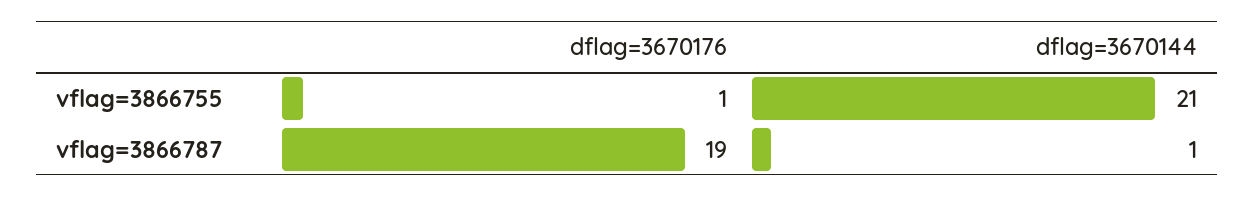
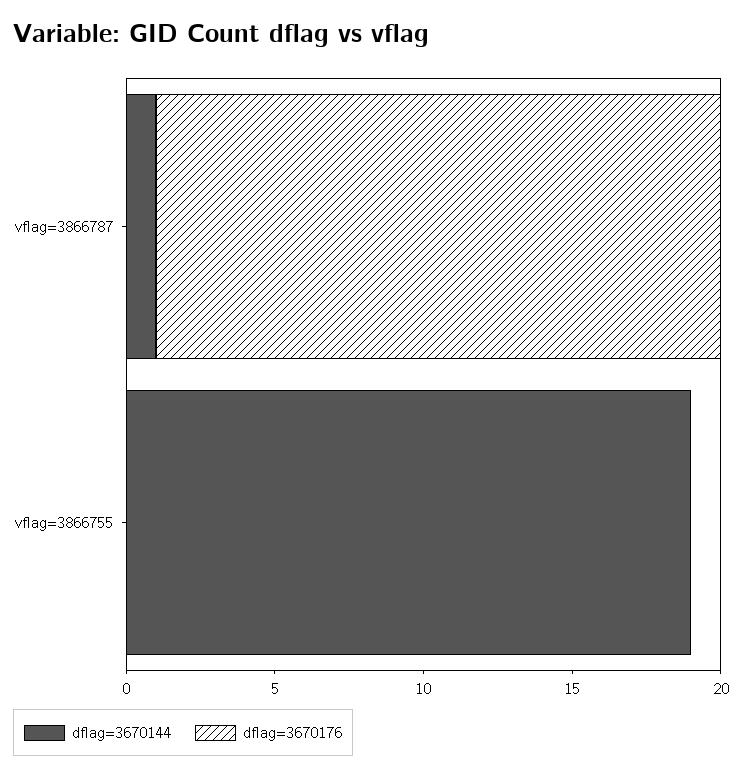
  {
    "dflag=3670176": {
-     "vflag=3866755": 1,
+     "vflag=3866755": 0,
      "vflag=3866787": 19
    },
    "dflag=3670144": {
-     "vflag=3866755": 21,
+     "vflag=3866755": 19,
      "vflag=3866787": 1
    }
  }

